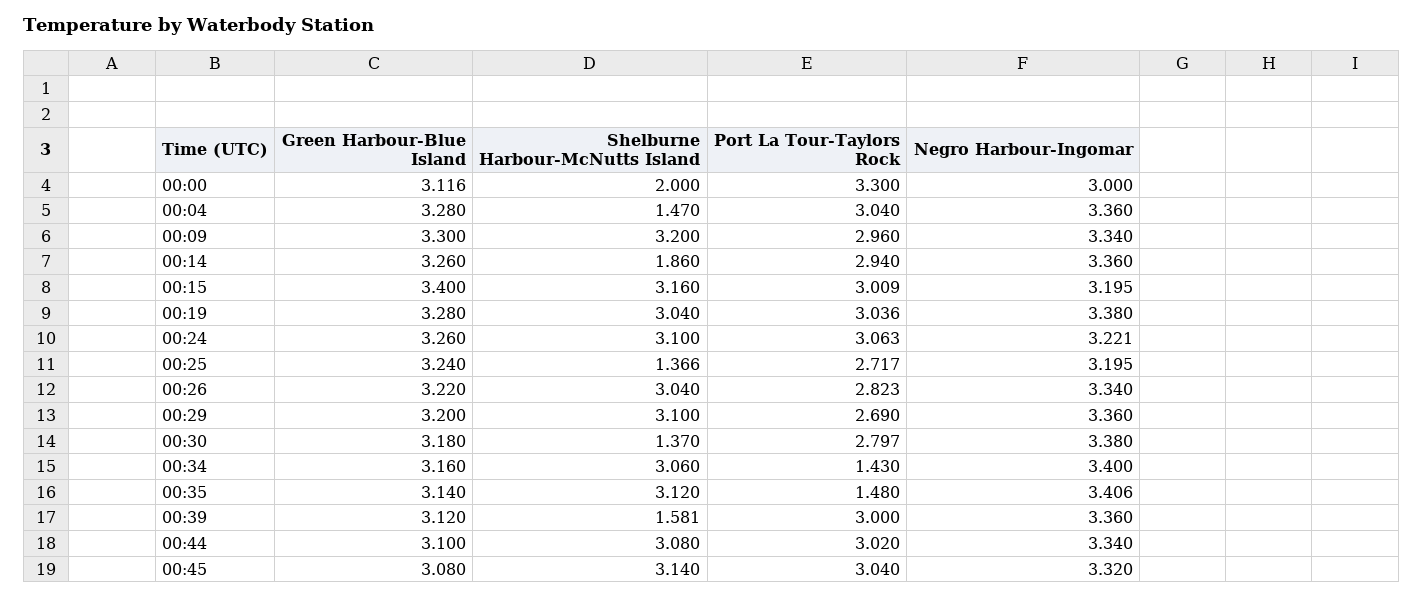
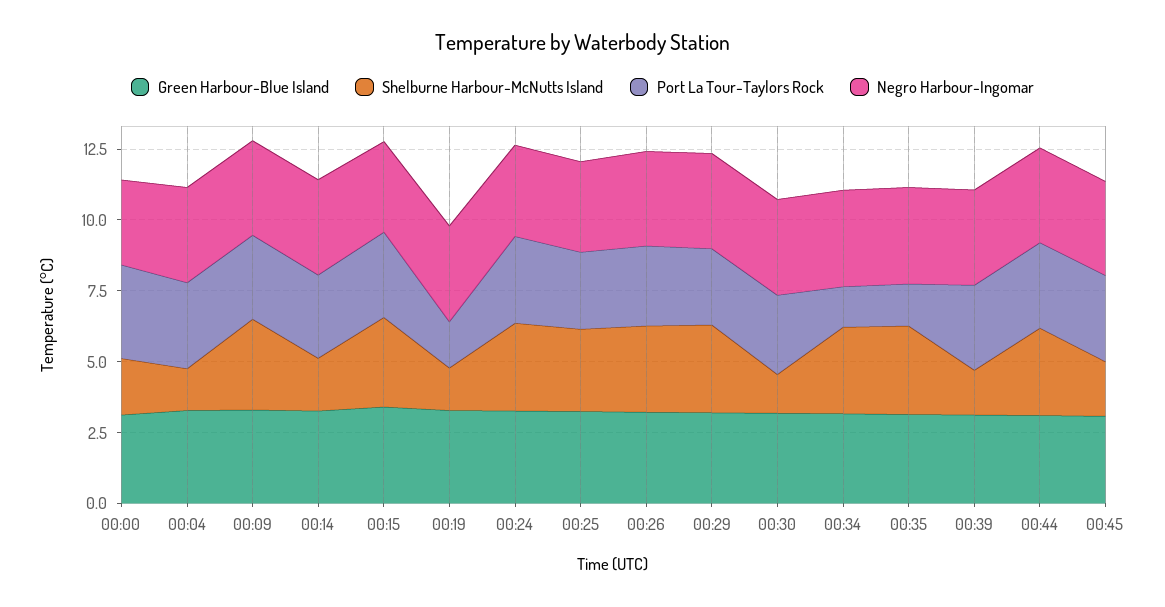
  {
    "Green Harbour-Blue Island": {
      "00:00": 3.116,
      "00:04": 3.28,
      "00:09": 3.3,
      "00:14": 3.26,
      "00:15": 3.4,
      "00:19": 3.28,
      "00:24": 3.26,
      "00:25": 3.24,
      "00:26": 3.22,
      "00:29": 3.2,
      "00:30": 3.18,
      "00:34": 3.16,
      "00:35": 3.14,
      "00:39": 3.12,
      "00:44": 3.1,
      "00:45": 3.08
    },
    "Shelburne Harbour-McNutts Island": {
      "00:00": 2,
      "00:04": 1.47,
      "00:09": 3.2,
      "00:14": 1.86,
      "00:15": 3.16,
-     "00:19": 3.04,
+     "00:19": 1.5,
      "00:24": 3.1,
-     "00:25": 1.366,
+     "00:25": 3,
      "00:26": 3.04,
      "00:29": 3.1,
      "00:30": 1.37,
      "00:34": 3.06,
      "00:35": 3.12,
      "00:39": 1.581,
      "00:44": 3.08,
-     "00:45": 3.14
+     "00:45": 2
    },
    "Port La Tour-Taylors Rock": {
      "00:00": 3.3,
      "00:04": 3.04,
      "00:09": 2.96,
      "00:14": 2.94,
      "00:15": 3.009,
-     "00:19": 3.036,
+     "00:19": 1.5,
      "00:24": 3.063,
      "00:25": 2.717,
      "00:26": 2.823,
      "00:29": 2.69,
      "00:30": 2.797,
      "00:34": 1.43,
      "00:35": 1.48,
      "00:39": 3,
      "00:44": 3.02,
      "00:45": 3.04
    },
    "Negro Harbour-Ingomar": {
      "00:00": 3,
      "00:04": 3.36,
      "00:09": 3.34,
      "00:14": 3.36,
      "00:15": 3.195,
      "00:19": 3.38,
      "00:24": 3.221,
      "00:25": 3.195,
      "00:26": 3.34,
      "00:29": 3.36,
      "00:30": 3.38,
      "00:34": 3.4,
      "00:35": 3.406,
      "00:39": 3.36,
      "00:44": 3.34,
      "00:45": 3.32
    }
  }

